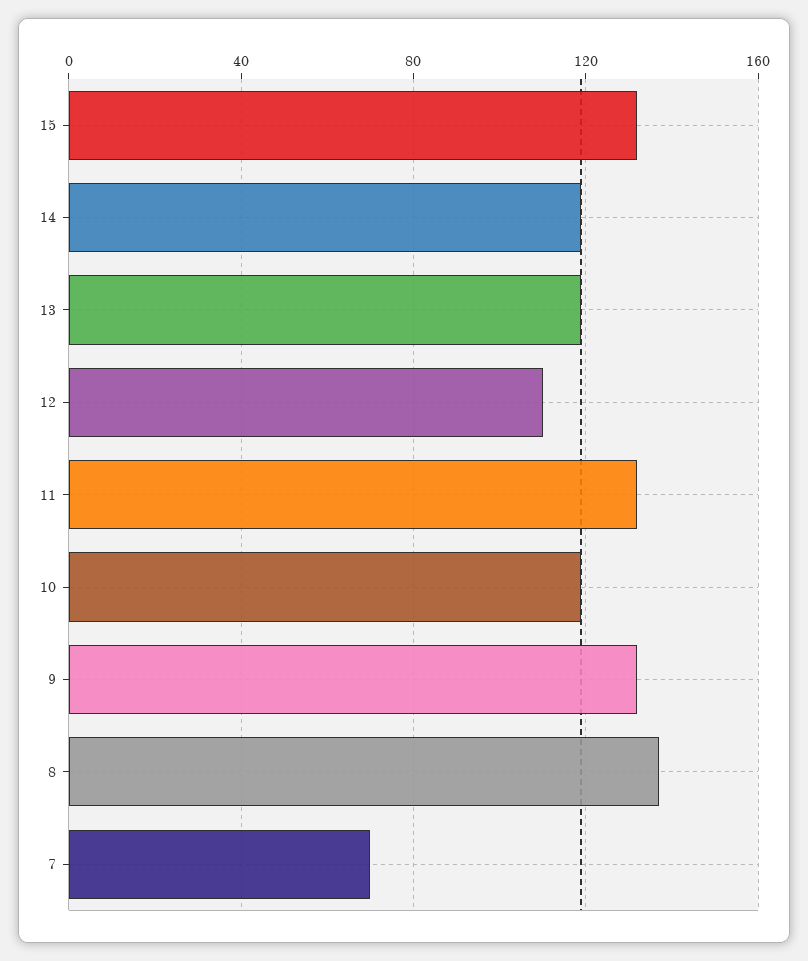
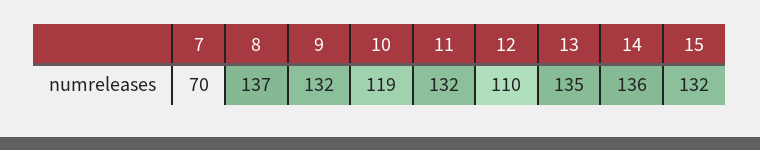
  {
    "15": 132,
-   "14": 120,
+   "14": 136,
-   "13": 120,
+   "13": 135,
    "12": 110,
    "11": 132,
    "10": 119,
    "9": 132,
    "8": 137,
    "7": 70
  }

